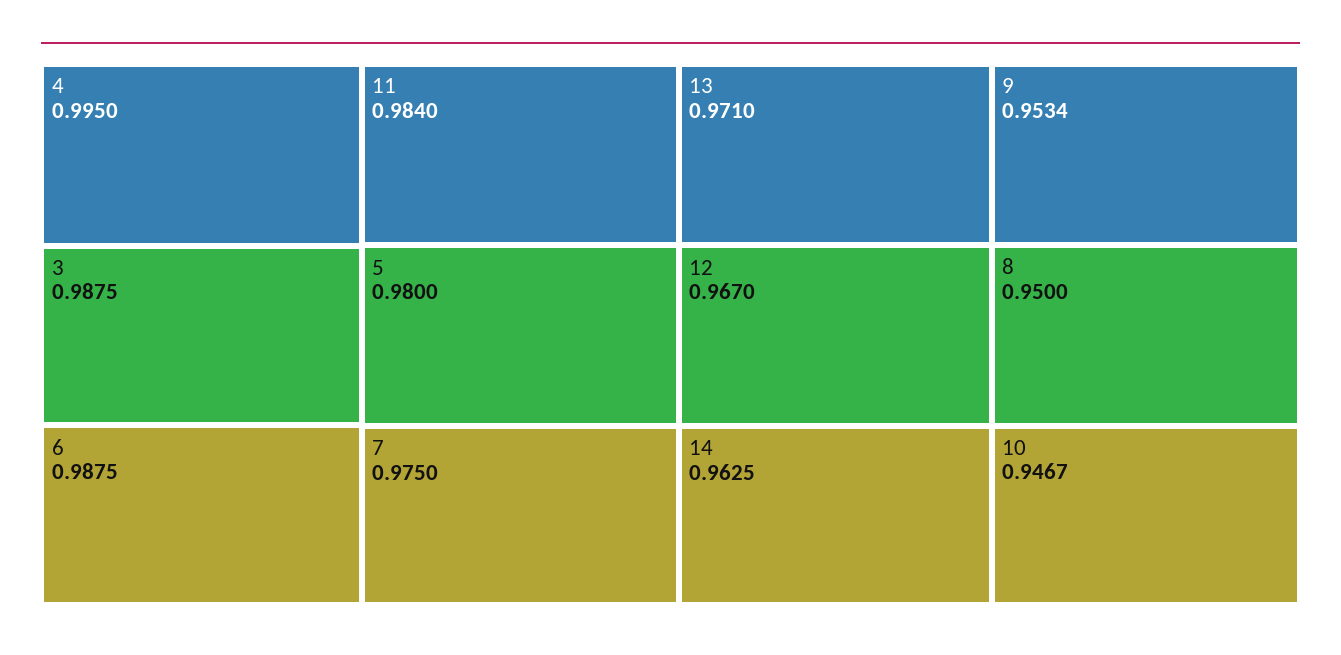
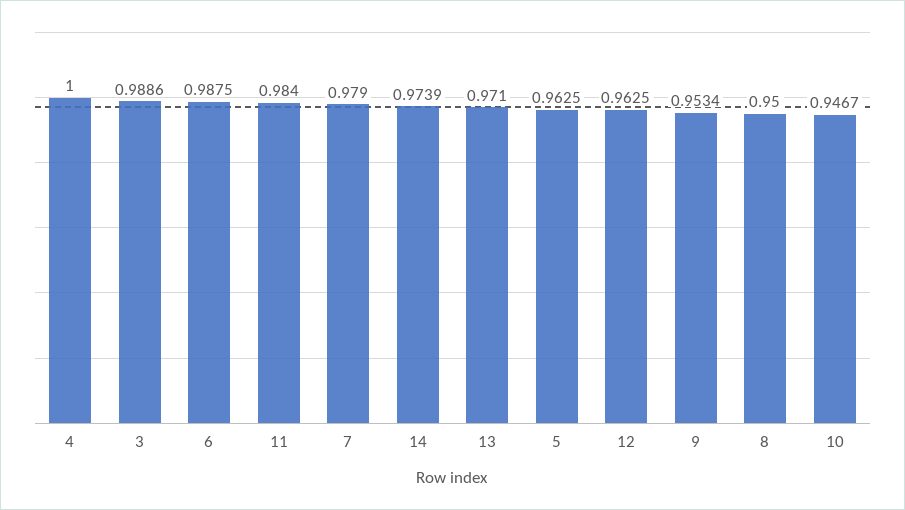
  {
-   "4": 0.995,
+   "4": 1,
-   "3": 0.9875,
+   "3": 0.9886,
    "6": 0.9875,
    "11": 0.984,
-   "5": 0.98,
+   "5": 0.9625,
-   "7": 0.975,
+   "7": 0.979,
    "13": 0.971,
-   "12": 0.967,
+   "12": 0.9625,
-   "14": 0.9625,
+   "14": 0.9739,
    "9": 0.9534,
    "8": 0.95,
    "10": 0.9467
  }

